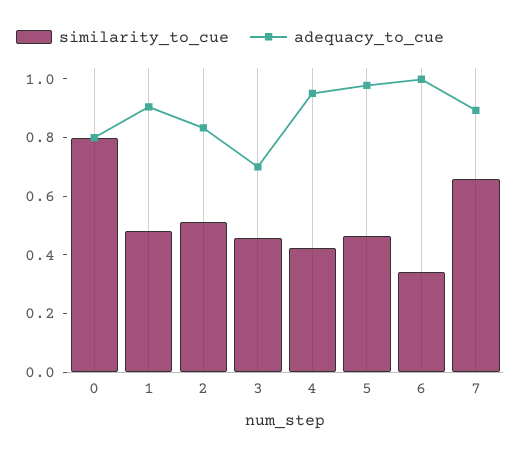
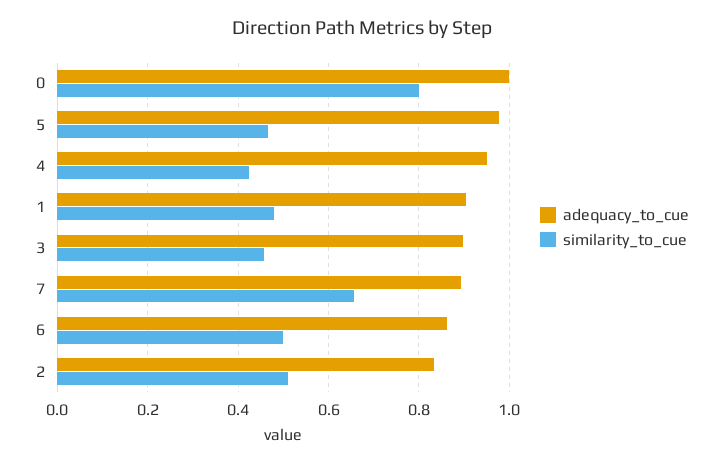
  {
    "similarity_to_cue": {
      "0": 0.8,
      "1": 0.48,
      "2": 0.52,
      "3": 0.46,
      "4": 0.42,
      "5": 0.46,
-     "6": 0.35,
+     "6": 0.5,
      "7": 0.66
    },
    "adequacy_to_cue": {
-     "0": 0.8,
+     "0": 1,
      "1": 0.9,
      "2": 0.84,
-     "3": 0.7,
+     "3": 0.9,
      "4": 0.96,
      "5": 0.98,
-     "6": 1,
+     "6": 0.86,
      "7": 0.9
    }
  }

